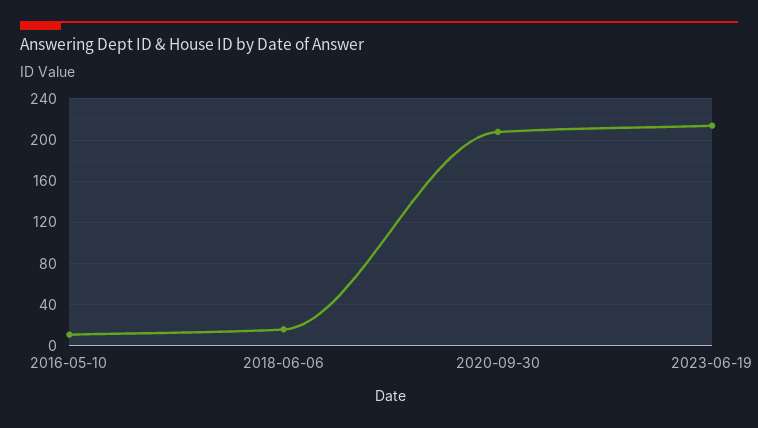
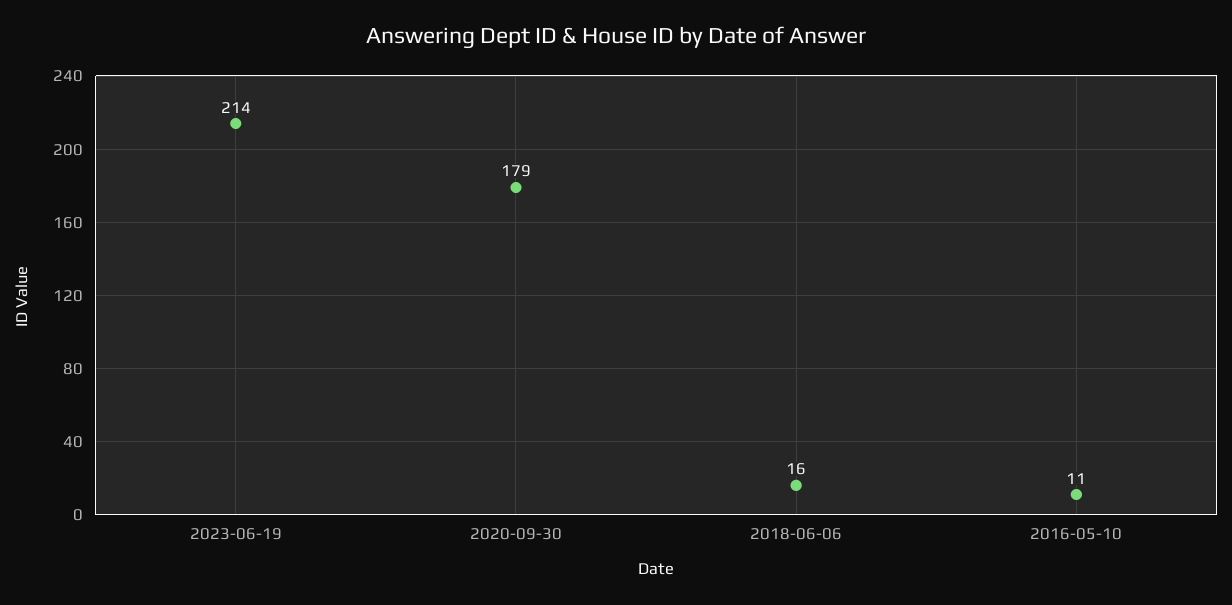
  {
    "2016-05-10": 11,
    "2018-06-06": 16,
-   "2020-09-30": 210,
+   "2020-09-30": 179,
    "2023-06-19": 214
  }

